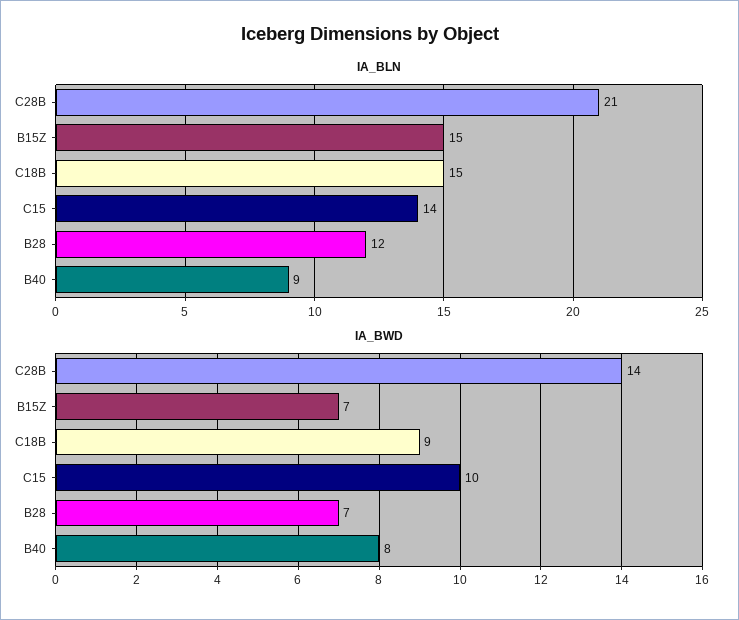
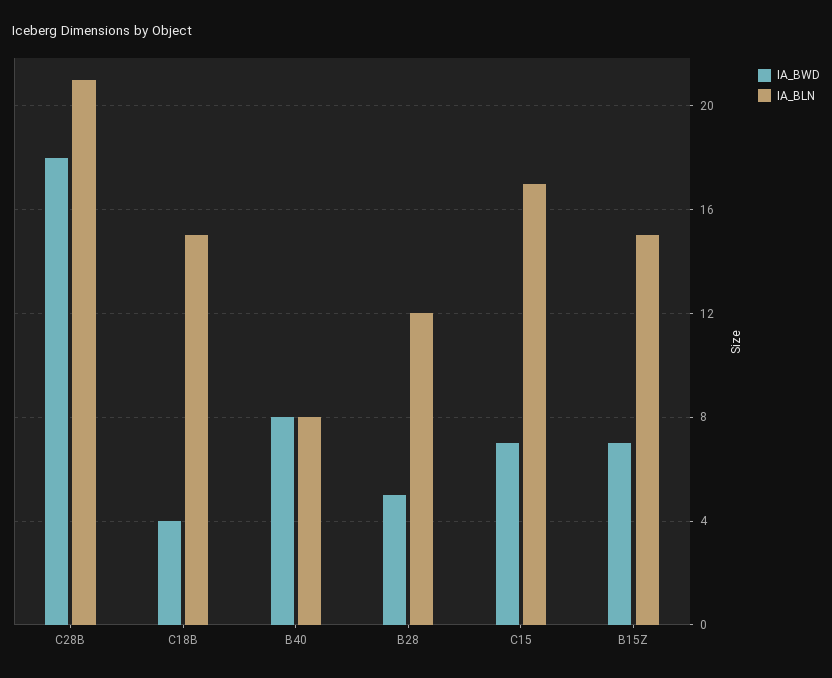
  {
    "IA_BLN": {
      "C28B": 21,
      "B15Z": 15,
      "C18B": 15,
-     "C15": 14,
+     "C15": 17,
      "B28": 12,
-     "B40": 9
+     "B40": 8
    },
    "IA_BWD": {
-     "C28B": 14,
+     "C28B": 18,
      "B15Z": 7,
-     "C18B": 9,
+     "C18B": 4,
-     "C15": 10,
+     "C15": 7,
-     "B28": 7,
+     "B28": 5,
      "B40": 8
    }
  }

